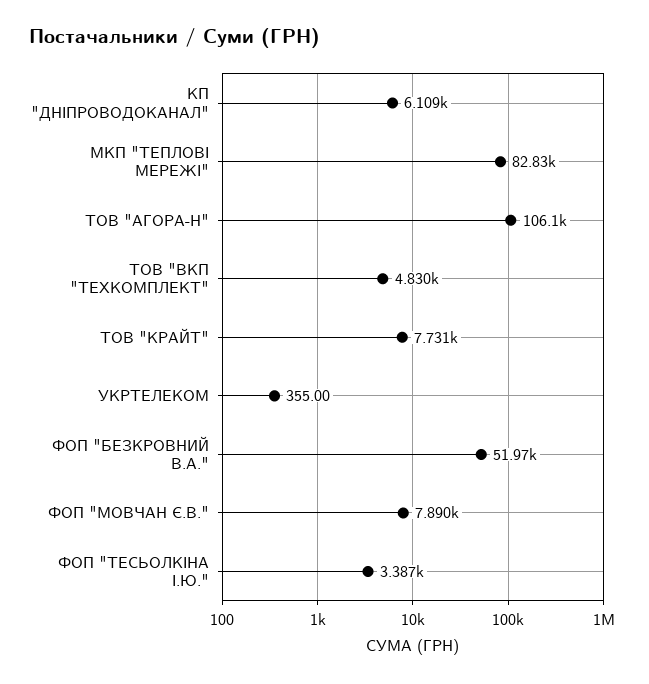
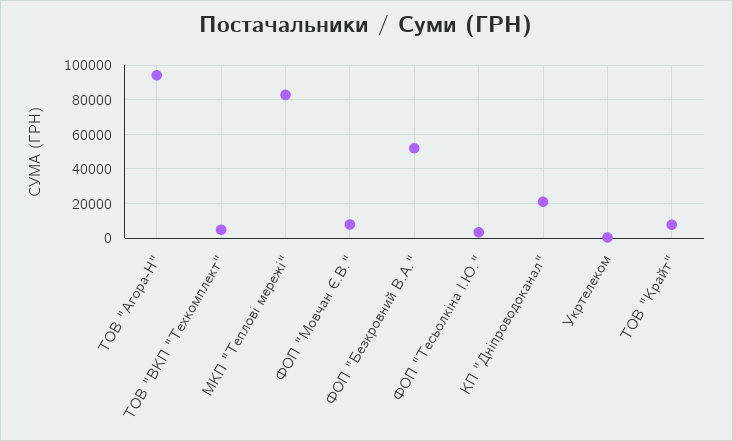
  {
-   "КП \"ДНІПРОВОДОКАНАЛ\"": 6109,
+   "КП \"ДНІПРОВОДОКАНАЛ\"": 20000,
    "МКП \"ТЕПЛОВІ МЕРЕЖІ\"": 82830,
-   "ТОВ \"АГОРА-Н\"": 106100,
+   "ТОВ \"АГОРА-Н\"": 95000,
    "ТОВ \"ВКП \"ТЕХКОМПЛЕКТ\"": 4830,
    "ТОВ \"КРАЙТ\"": 7731,
    "УКРТЕЛЕКОМ": 355,
    "ФОП \"БЕЗКРОВНИЙ В.А.\"": 51970,
    "ФОП \"МОВЧАН Є.В.\"": 7890,
    "ФОП \"ТЕСЬОЛКІНА І.Ю.\"": 3387
  }

